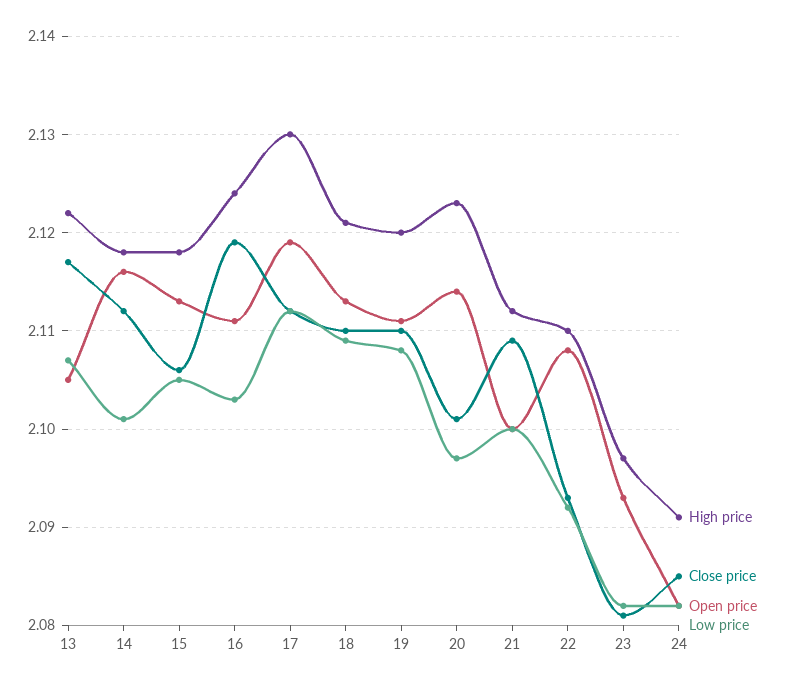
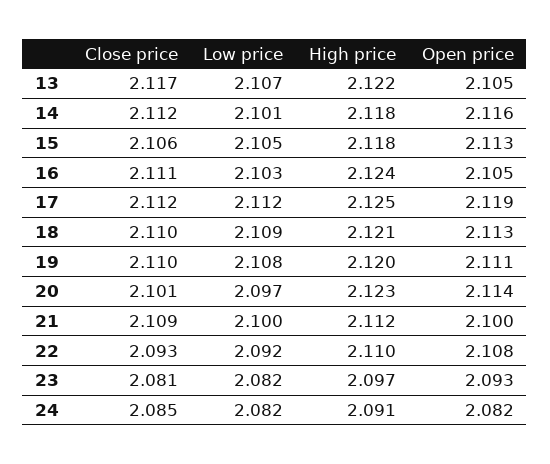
  {
    "High price": {
      "13": 2.122,
      "14": 2.118,
      "15": 2.118,
      "16": 2.124,
-     "17": 2.13,
+     "17": 2.125,
      "18": 2.121,
      "19": 2.12,
      "20": 2.123,
      "21": 2.112,
      "22": 2.11,
      "23": 2.097,
      "24": 2.091
    },
    "Close price": {
      "13": 2.117,
      "14": 2.112,
      "15": 2.106,
-     "16": 2.119,
+     "16": 2.111,
      "17": 2.112,
      "18": 2.11,
      "19": 2.11,
      "20": 2.101,
      "21": 2.109,
      "22": 2.093,
      "23": 2.081,
      "24": 2.085
    },
    "Open price": {
      "13": 2.105,
      "14": 2.116,
      "15": 2.113,
-     "16": 2.111,
+     "16": 2.105,
      "17": 2.119,
      "18": 2.113,
      "19": 2.111,
      "20": 2.114,
      "21": 2.1,
      "22": 2.108,
      "23": 2.093,
      "24": 2.082
    },
    "Low price": {
      "13": 2.107,
      "14": 2.101,
      "15": 2.105,
      "16": 2.103,
      "17": 2.112,
      "18": 2.109,
      "19": 2.108,
      "20": 2.097,
      "21": 2.1,
      "22": 2.092,
      "23": 2.082,
      "24": 2.082
    }
  }

